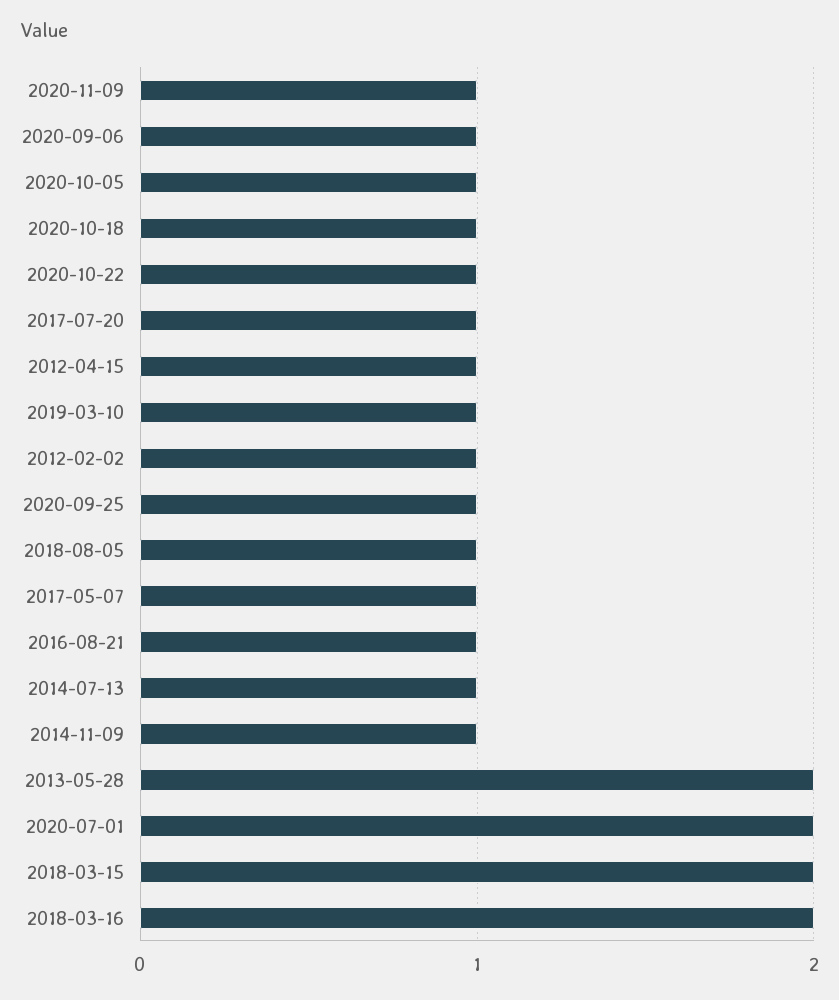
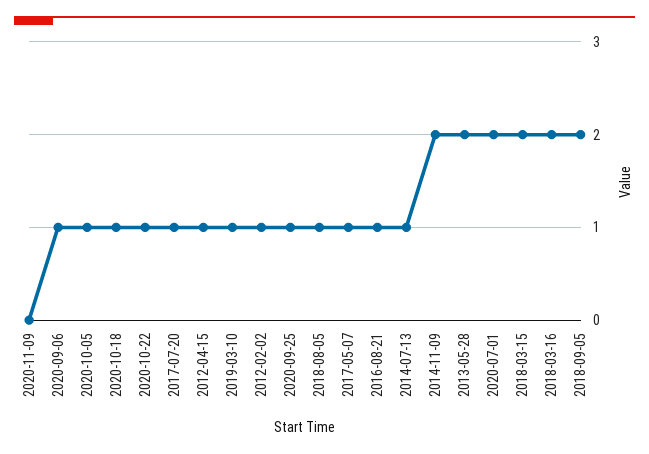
  {
-   "2020-11-09": 1,
+   "2020-11-09": 0,
    "2020-09-06": 1,
    "2020-10-05": 1,
    "2020-10-18": 1,
    "2020-10-22": 1,
    "2017-07-20": 1,
    "2012-04-15": 1,
    "2019-03-10": 1,
    "2012-02-02": 1,
    "2020-09-25": 1,
    "2018-08-05": 1,
    "2017-05-07": 1,
    "2016-08-21": 1,
    "2014-07-13": 1,
-   "2014-11-09": 1,
+   "2014-11-09": 2,
    "2013-05-28": 2,
    "2020-07-01": 2,
    "2018-03-15": 2,
-   "2018-03-16": 2
+   "2018-03-16": 2,
+   "2018-09-05": 2
  }

